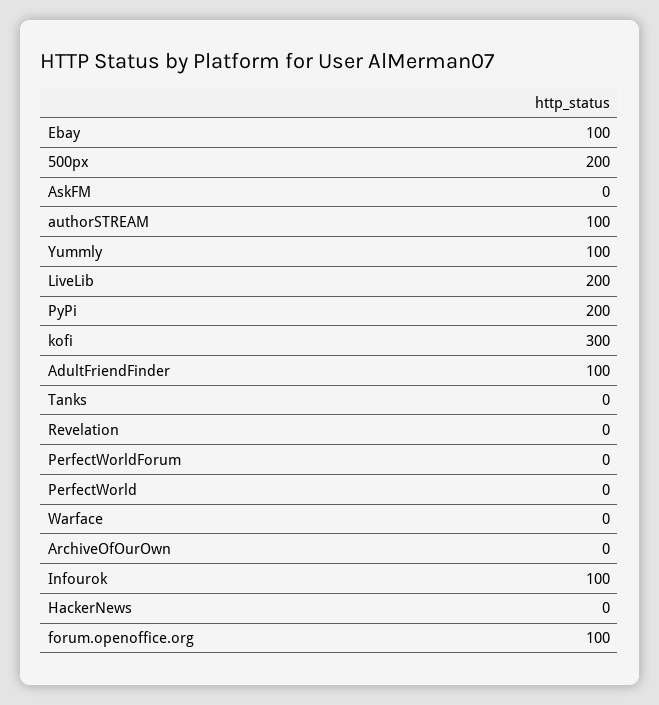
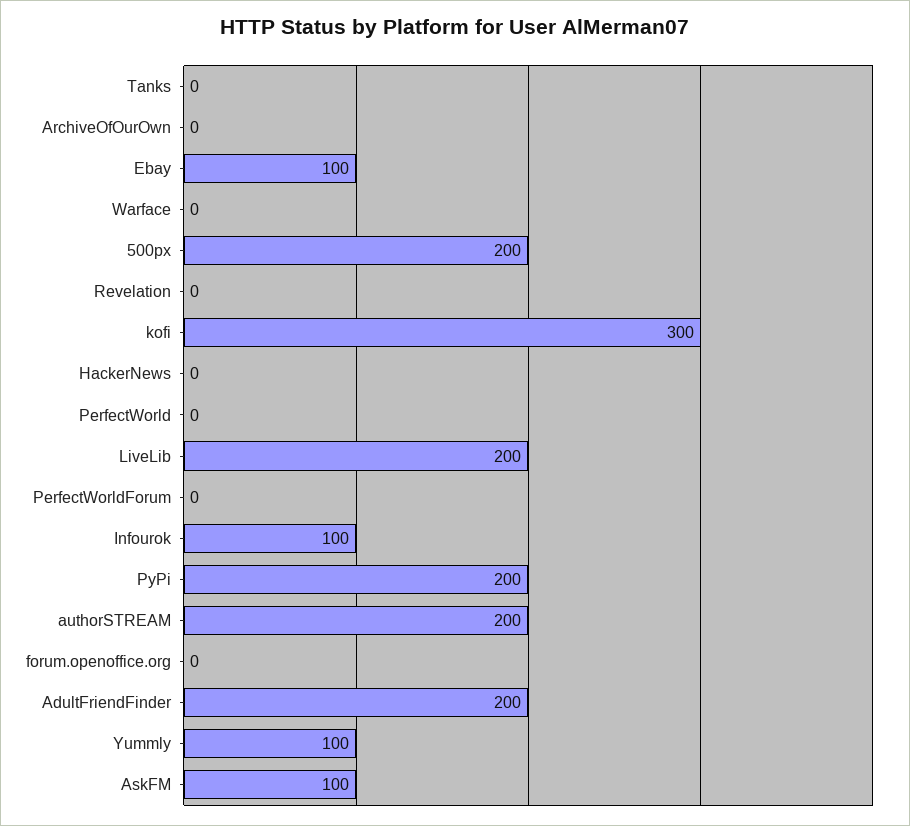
  {
    "Ebay": 100,
    "500px": 200,
-   "AskFM": 0,
+   "AskFM": 100,
-   "authorSTREAM": 100,
+   "authorSTREAM": 200,
    "Yummly": 100,
    "LiveLib": 200,
    "PyPi": 200,
    "kofi": 300,
-   "AdultFriendFinder": 100,
+   "AdultFriendFinder": 200,
    "Tanks": 0,
    "Revelation": 0,
    "PerfectWorldForum": 0,
    "PerfectWorld": 0,
    "Warface": 0,
    "ArchiveOfOurOwn": 0,
    "Infourok": 100,
    "HackerNews": 0,
-   "forum.openoffice.org": 100
+   "forum.openoffice.org": 0
  }

